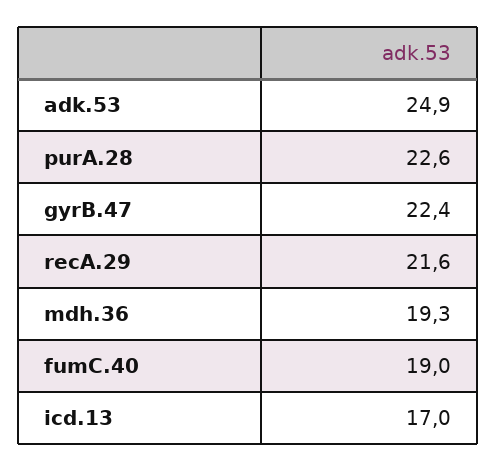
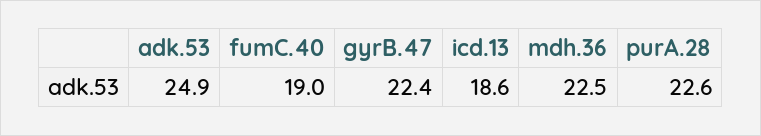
  {
    "adk.53": 24.9,
    "purA.28": 22.6,
    "gyrB.47": 22.4,
-   "recA.29": 21.6,
-   "mdh.36": 19.3,
+   "mdh.36": 22.5,
    "fumC.40": 19,
-   "icd.13": 17
+   "icd.13": 18.6
  }

